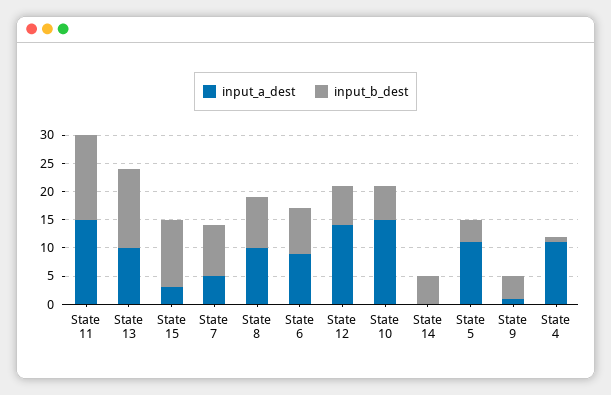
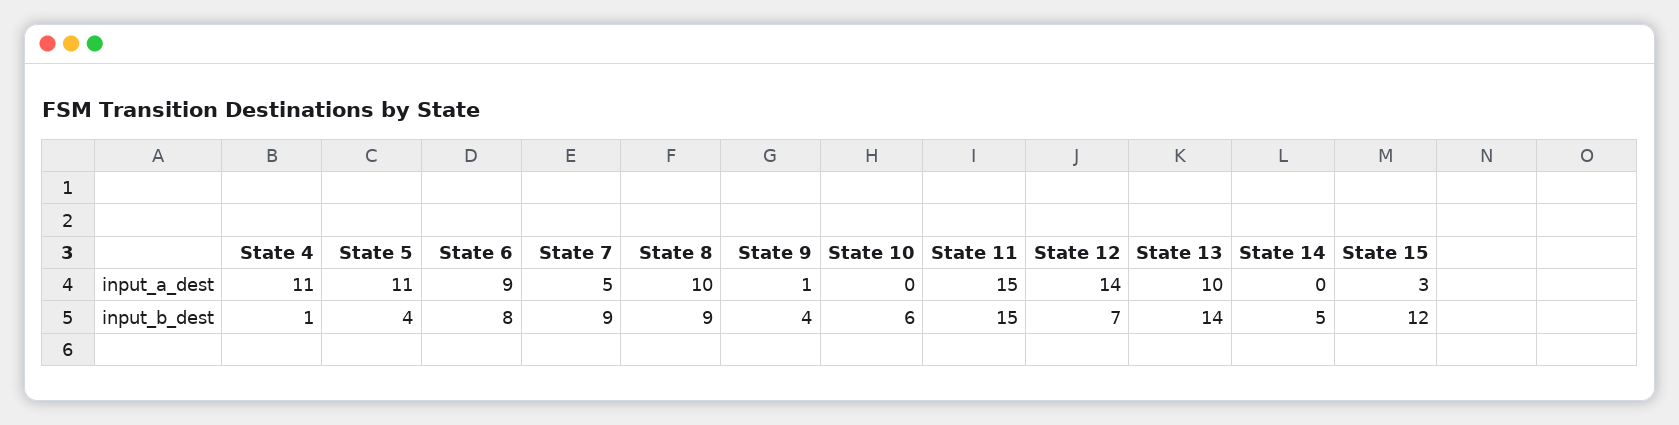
  {
    "input_a_dest": {
      "State 11": 15,
      "State 13": 10,
      "State 15": 3,
      "State 7": 5,
      "State 8": 10,
      "State 6": 9,
      "State 12": 14,
-     "State 10": 15,
+     "State 10": 0,
      "State 14": 0,
      "State 5": 11,
      "State 9": 1,
      "State 4": 11
    },
    "input_b_dest": {
      "State 11": 15,
      "State 13": 14,
      "State 15": 12,
      "State 7": 9,
      "State 8": 9,
      "State 6": 8,
      "State 12": 7,
      "State 10": 6,
      "State 14": 5,
      "State 5": 4,
      "State 9": 4,
      "State 4": 1
    }
  }

